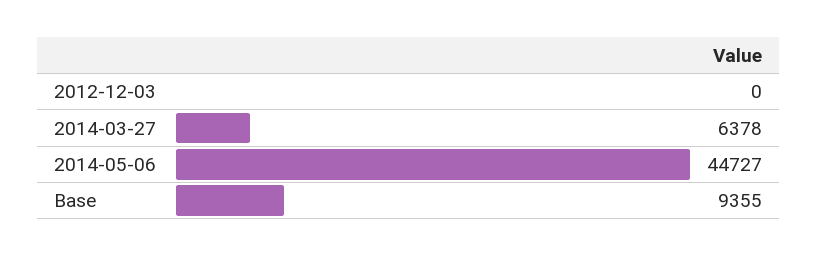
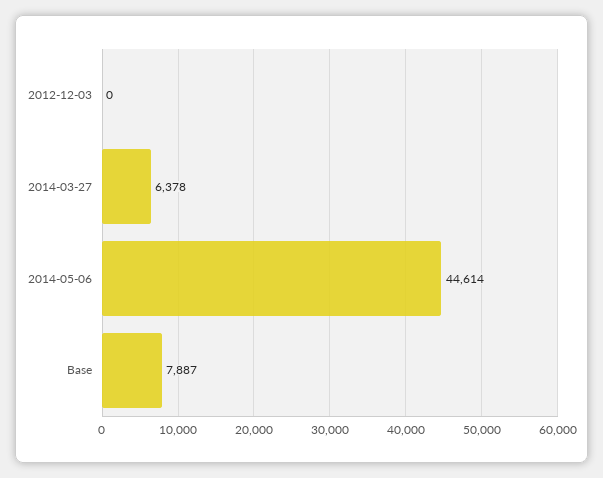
  {
    "2012-12-03": 0,
    "2014-03-27": 6378,
-   "2014-05-06": 44727,
+   "2014-05-06": 44614,
-   "Base": 9355
+   "Base": 7887
  }

